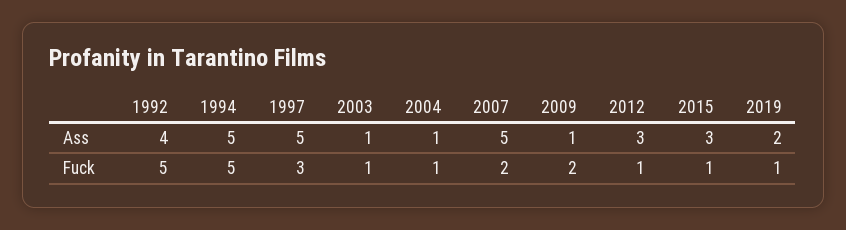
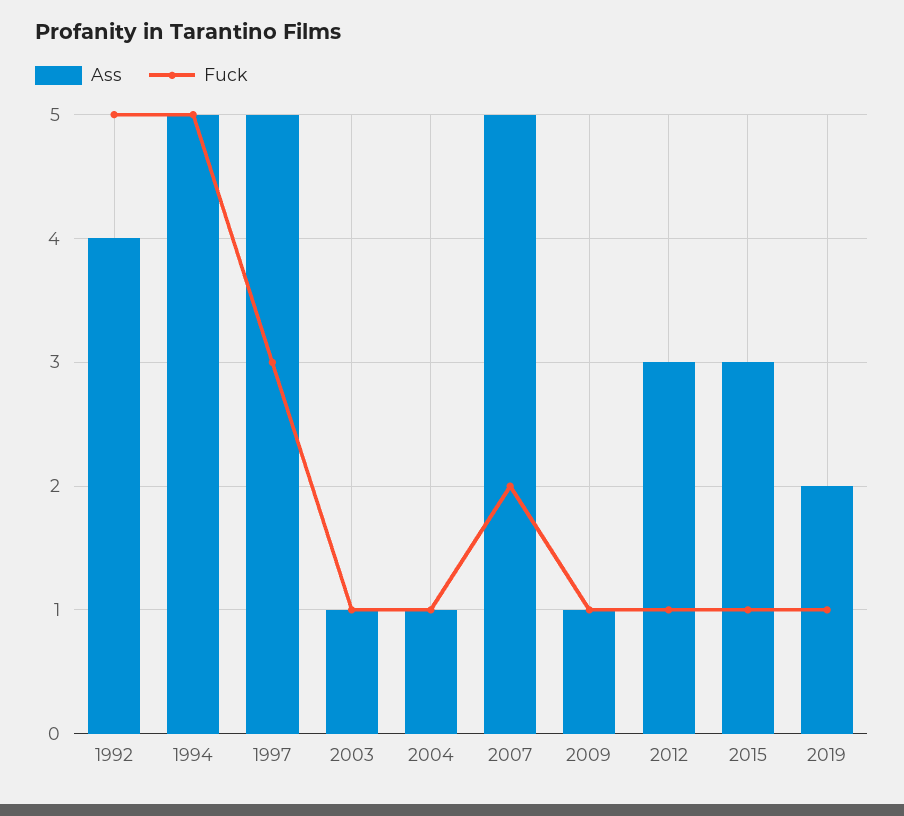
  {
    "Ass": {
      "1992": 4,
      "1994": 5,
      "1997": 5,
      "2003": 1,
      "2004": 1,
      "2007": 5,
      "2009": 1,
      "2012": 3,
      "2015": 3,
      "2019": 2
    },
    "Fuck": {
      "1992": 5,
      "1994": 5,
      "1997": 3,
      "2003": 1,
      "2004": 1,
      "2007": 2,
-     "2009": 2,
+     "2009": 1,
      "2012": 1,
      "2015": 1,
      "2019": 1
    }
  }

